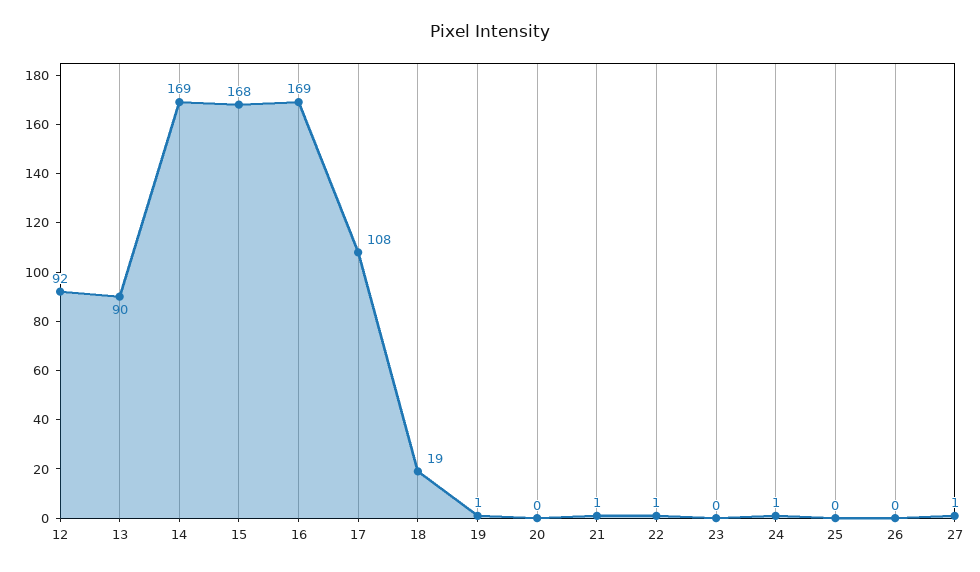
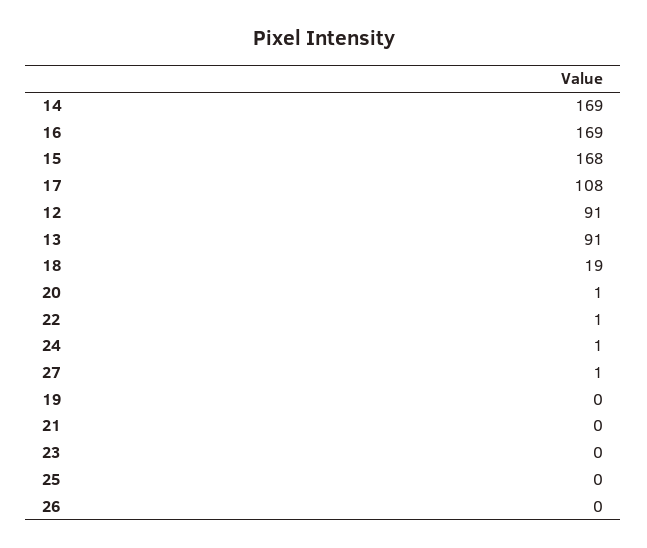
  {
-   "12": 92,
+   "12": 91,
-   "13": 90,
+   "13": 91,
    "14": 169,
    "15": 168,
    "16": 169,
    "17": 108,
    "18": 19,
-   "19": 1,
+   "19": 0,
-   "20": 0,
+   "20": 1,
-   "21": 1,
+   "21": 0,
    "22": 1,
    "23": 0,
    "24": 1,
    "25": 0,
    "26": 0,
    "27": 1
  }

